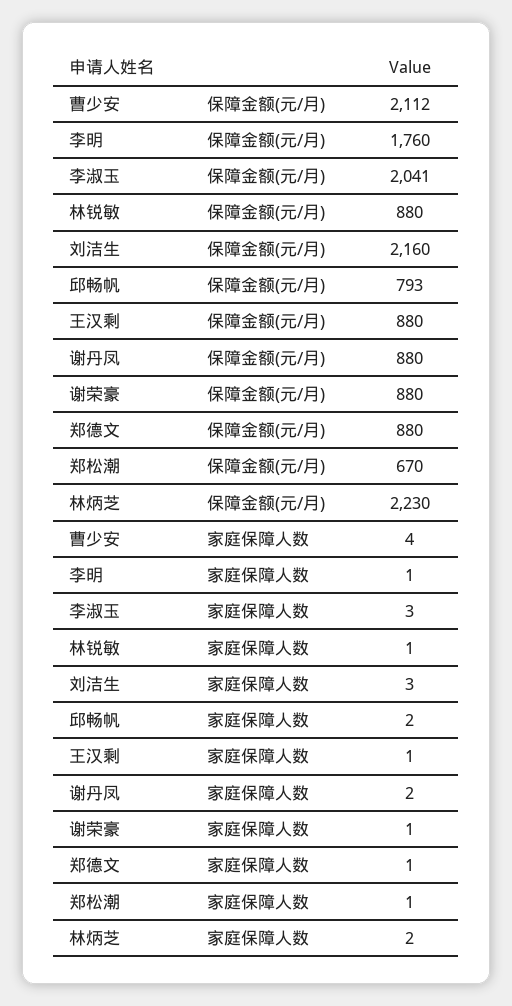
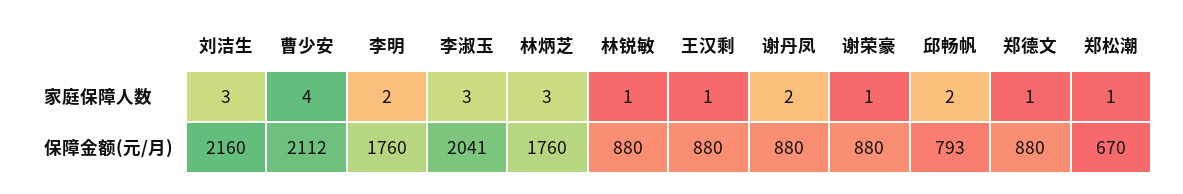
  {
    "曹少安": {
      "保障金额(元/月)": 2112,
      "家庭保障人数": 4
    },
    "李明": {
      "保障金额(元/月)": 1760,
-     "家庭保障人数": 1
+     "家庭保障人数": 2
    },
    "李淑玉": {
      "保障金额(元/月)": 2041,
      "家庭保障人数": 3
    },
    "林锐敏": {
      "保障金额(元/月)": 880,
      "家庭保障人数": 1
    },
    "刘洁生": {
      "保障金额(元/月)": 2160,
      "家庭保障人数": 3
    },
    "邱畅帆": {
      "保障金额(元/月)": 793,
      "家庭保障人数": 2
    },
    "王汉剩": {
      "保障金额(元/月)": 880,
      "家庭保障人数": 1
    },
    "谢丹凤": {
      "保障金额(元/月)": 880,
      "家庭保障人数": 2
    },
    "谢荣豪": {
      "保障金额(元/月)": 880,
      "家庭保障人数": 1
    },
    "郑德文": {
      "保障金额(元/月)": 880,
      "家庭保障人数": 1
    },
    "郑松潮": {
      "保障金额(元/月)": 670,
      "家庭保障人数": 1
    },
    "林炳芝": {
-     "保障金额(元/月)": 2230,
+     "保障金额(元/月)": 1760,
-     "家庭保障人数": 2
+     "家庭保障人数": 3
    }
  }

